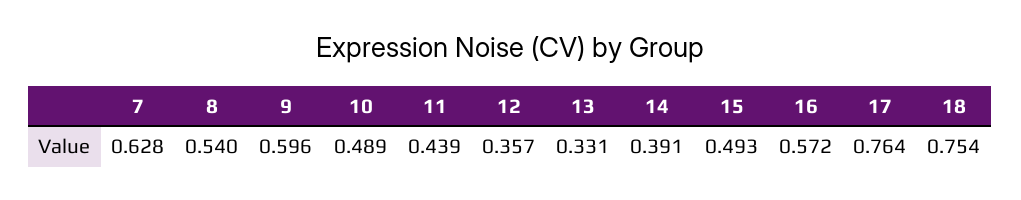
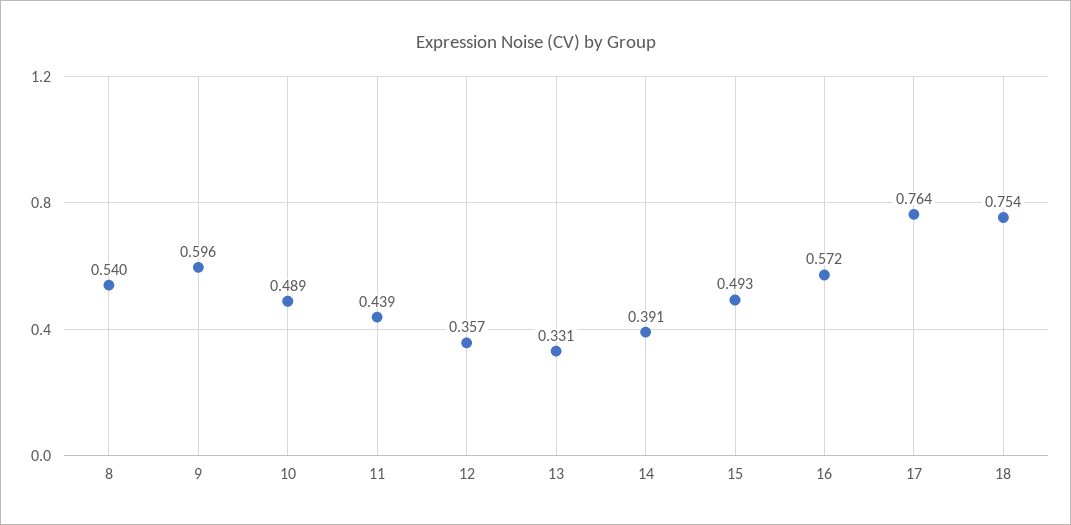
  {
-   "7": 0.628,
    "8": 0.54,
    "9": 0.596,
    "10": 0.489,
    "11": 0.439,
    "12": 0.357,
    "13": 0.331,
    "14": 0.391,
    "15": 0.493,
    "16": 0.572,
    "17": 0.764,
    "18": 0.754
  }

